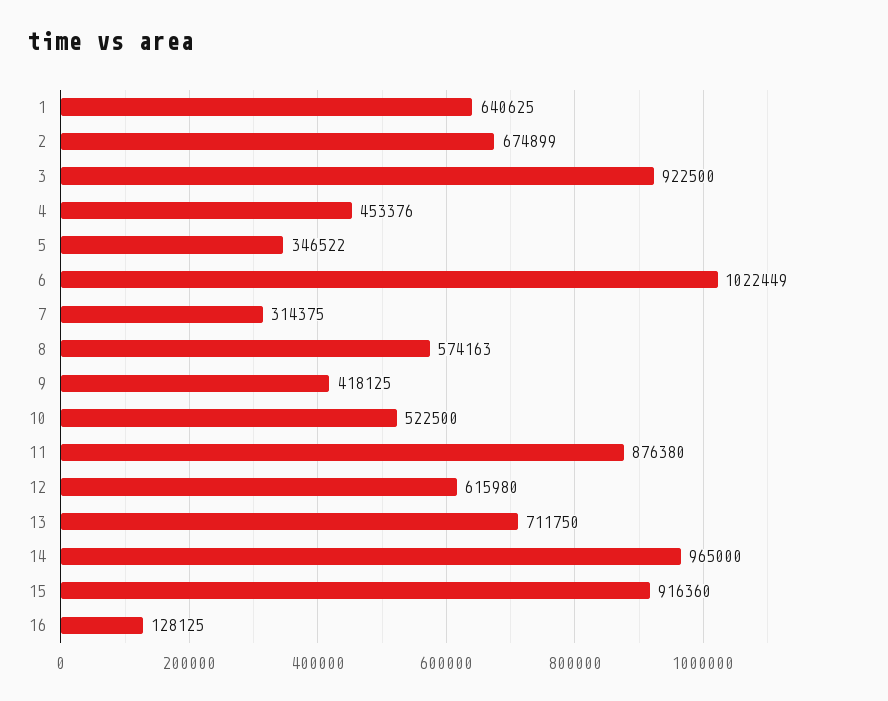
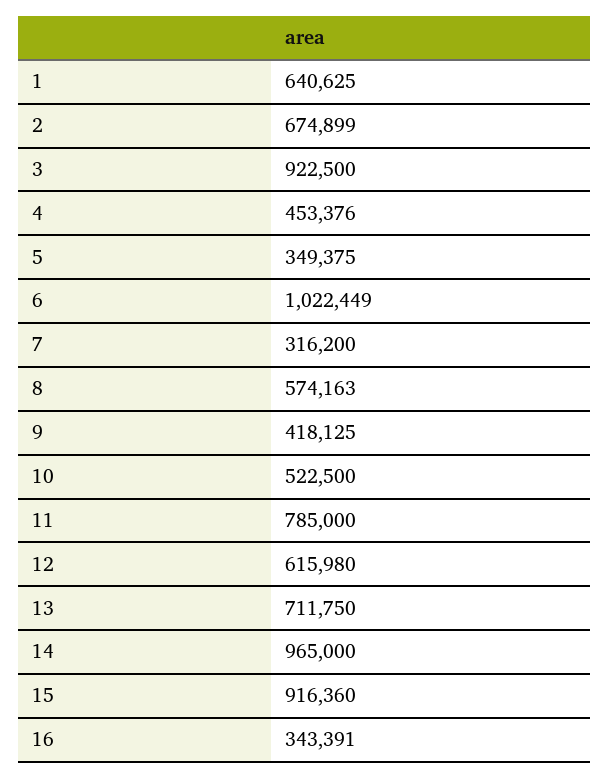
  {
    "1": 640625,
    "2": 674899,
    "3": 922500,
    "4": 453376,
-   "5": 346522,
+   "5": 349375,
    "6": 1022449,
-   "7": 314375,
+   "7": 316200,
    "8": 574163,
    "9": 418125,
    "10": 522500,
-   "11": 876380,
+   "11": 785000,
    "12": 615980,
    "13": 711750,
    "14": 965000,
    "15": 916360,
-   "16": 128125
+   "16": 343391
  }

